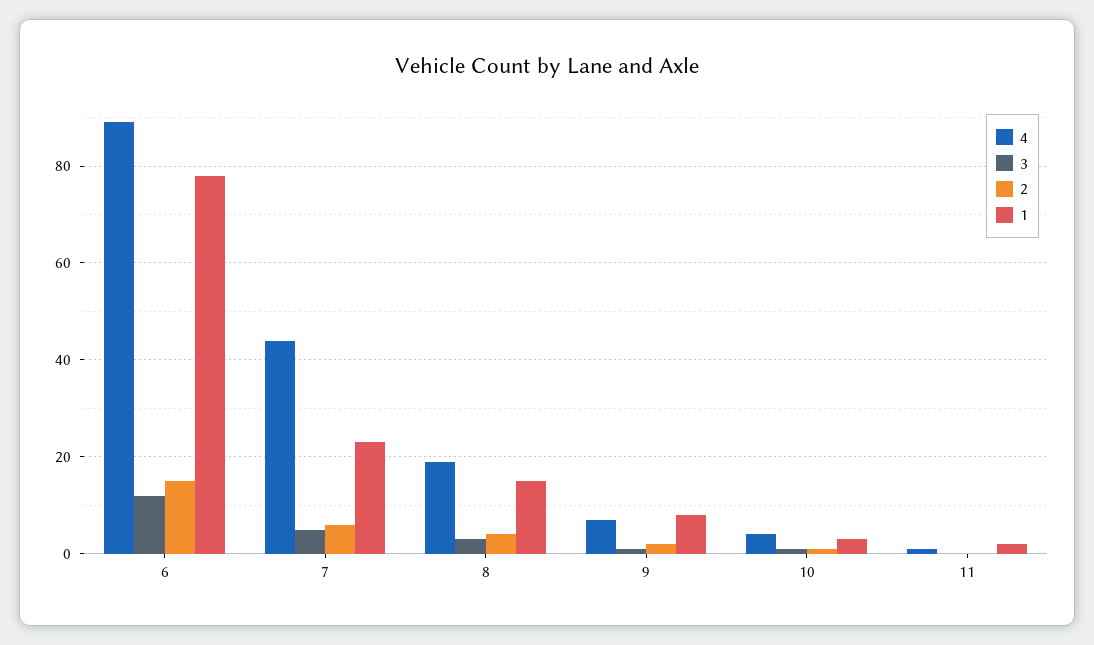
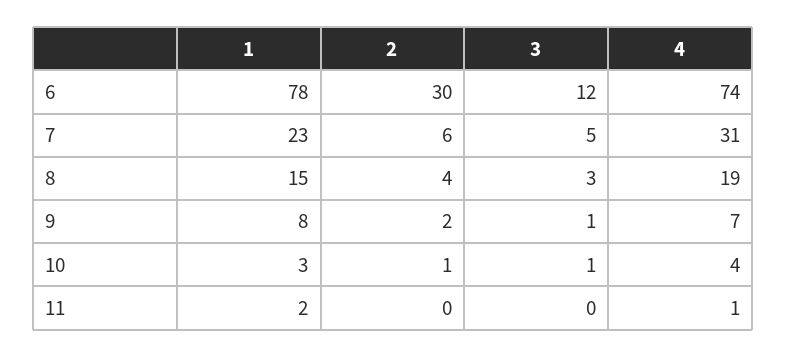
  {
    "4": {
-     "6": 90,
+     "6": 74,
-     "7": 45,
+     "7": 31,
      "8": 19,
      "9": 7,
      "10": 4,
      "11": 1
    },
    "3": {
      "6": 12,
      "7": 5,
      "8": 3,
      "9": 1,
      "10": 1,
      "11": 0
    },
    "2": {
-     "6": 15,
+     "6": 30,
      "7": 6,
      "8": 4,
      "9": 2,
      "10": 1,
      "11": 0
    },
    "1": {
      "6": 78,
      "7": 23,
      "8": 15,
      "9": 8,
      "10": 3,
      "11": 2
    }
  }

